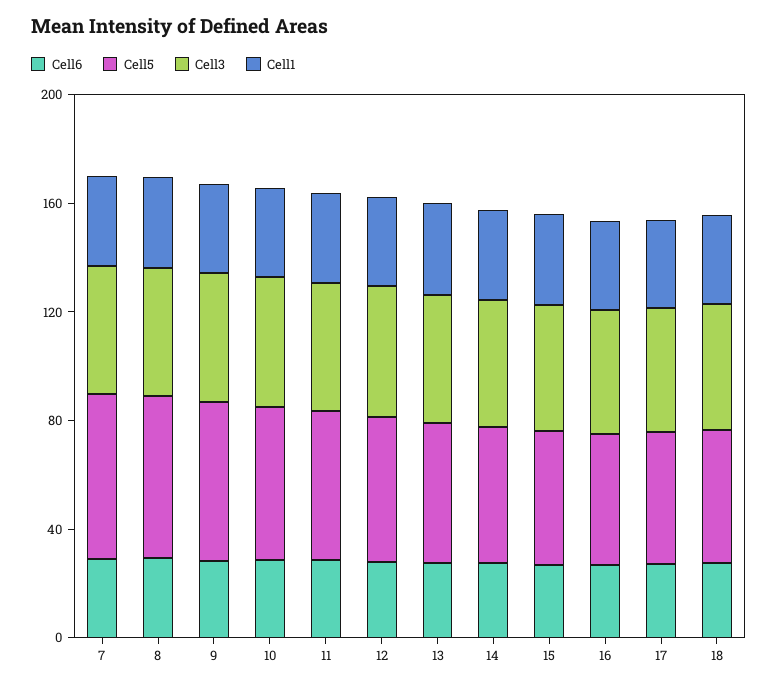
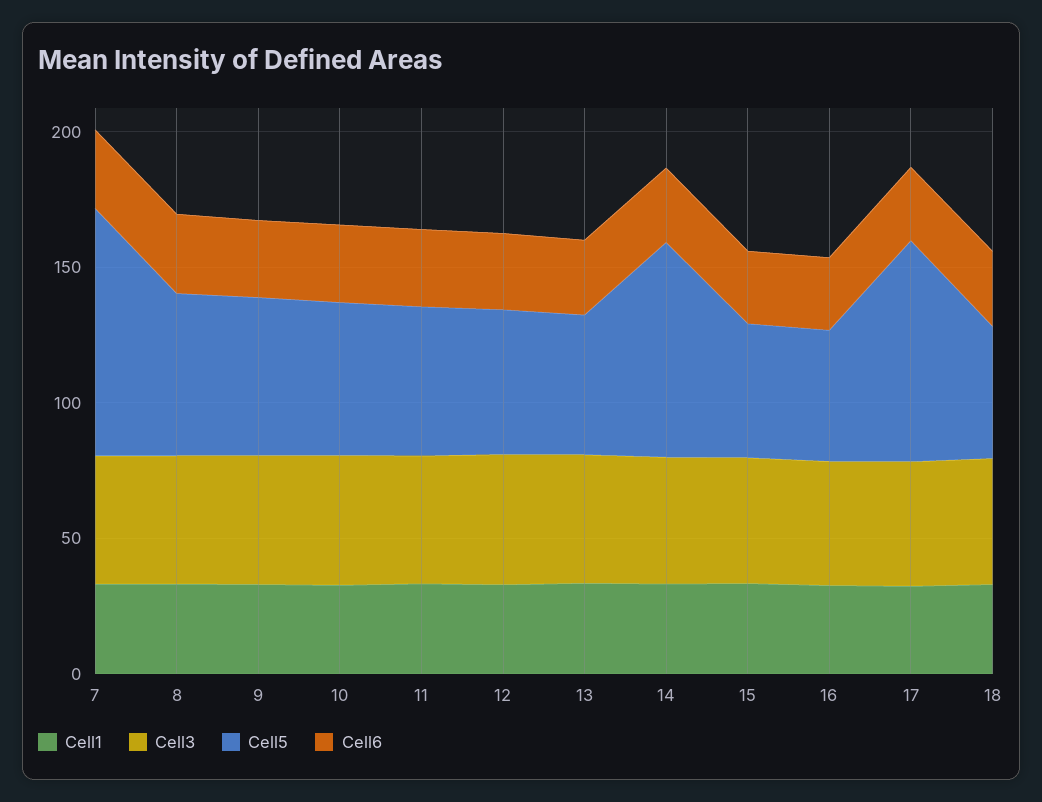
  {
    "Cell6": {
      "7": 30,
      "8": 30,
      "9": 30,
      "10": 30,
      "11": 30,
      "12": 30,
      "13": 30,
      "14": 30,
      "15": 30,
      "16": 30,
      "17": 30,
      "18": 30
    },
    "Cell5": {
-     "7": 60,
+     "7": 90,
      "8": 60,
      "9": 60,
      "10": 60,
      "11": 60,
      "12": 50,
      "13": 50,
-     "14": 50,
+     "14": 80,
      "15": 50,
      "16": 50,
-     "17": 50,
+     "17": 80,
      "18": 50
    },
    "Cell3": {
      "7": 50,
      "8": 50,
      "9": 50,
      "10": 50,
      "11": 50,
      "12": 50,
      "13": 50,
      "14": 50,
      "15": 50,
      "16": 50,
      "17": 50,
      "18": 50
    },
    "Cell1": {
      "7": 30,
      "8": 30,
      "9": 30,
      "10": 30,
      "11": 30,
      "12": 30,
      "13": 30,
      "14": 30,
      "15": 30,
      "16": 30,
      "17": 30,
      "18": 30
    }
  }

